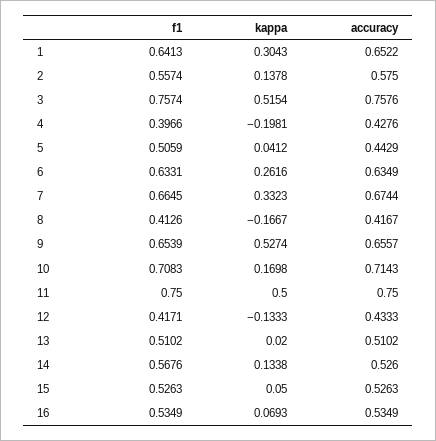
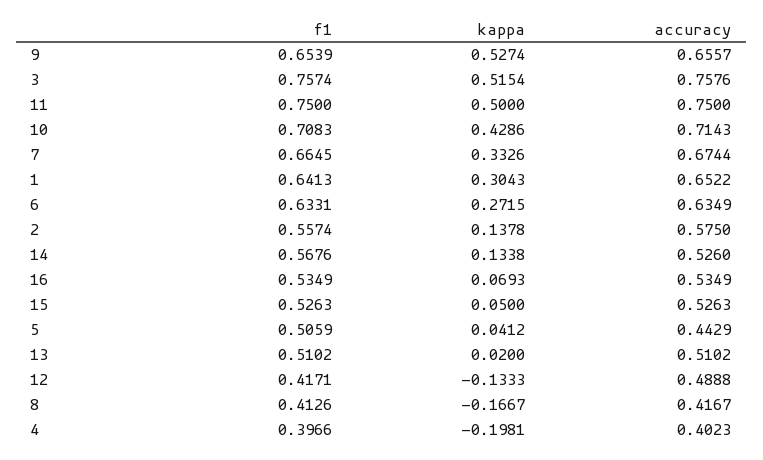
  {
    "f1": {
      "1": 0.6413,
      "2": 0.5574,
      "3": 0.7574,
      "4": 0.3966,
      "5": 0.5059,
      "6": 0.6331,
      "7": 0.6645,
      "8": 0.4126,
      "9": 0.6539,
      "10": 0.7083,
      "11": 0.75,
      "12": 0.4171,
      "13": 0.5102,
      "14": 0.5676,
      "15": 0.5263,
      "16": 0.5349
    },
    "kappa": {
      "1": 0.3043,
      "2": 0.1378,
      "3": 0.5154,
      "4": -0.1981,
      "5": 0.0412,
-     "6": 0.2616,
+     "6": 0.2715,
-     "7": 0.3323,
+     "7": 0.3326,
      "8": -0.1667,
      "9": 0.5274,
-     "10": 0.1698,
+     "10": 0.4286,
      "11": 0.5,
      "12": -0.1333,
      "13": 0.02,
      "14": 0.1338,
      "15": 0.05,
      "16": 0.0693
    },
    "accuracy": {
      "1": 0.6522,
      "2": 0.575,
      "3": 0.7576,
-     "4": 0.4276,
+     "4": 0.4023,
      "5": 0.4429,
      "6": 0.6349,
      "7": 0.6744,
      "8": 0.4167,
      "9": 0.6557,
      "10": 0.7143,
      "11": 0.75,
-     "12": 0.4333,
+     "12": 0.4888,
      "13": 0.5102,
      "14": 0.526,
      "15": 0.5263,
      "16": 0.5349
    }
  }

